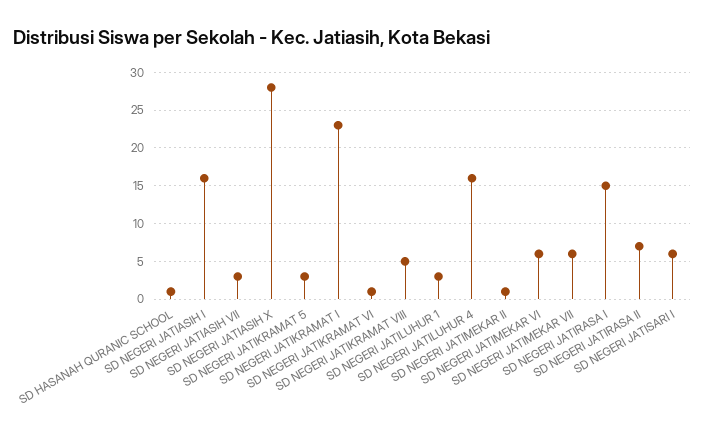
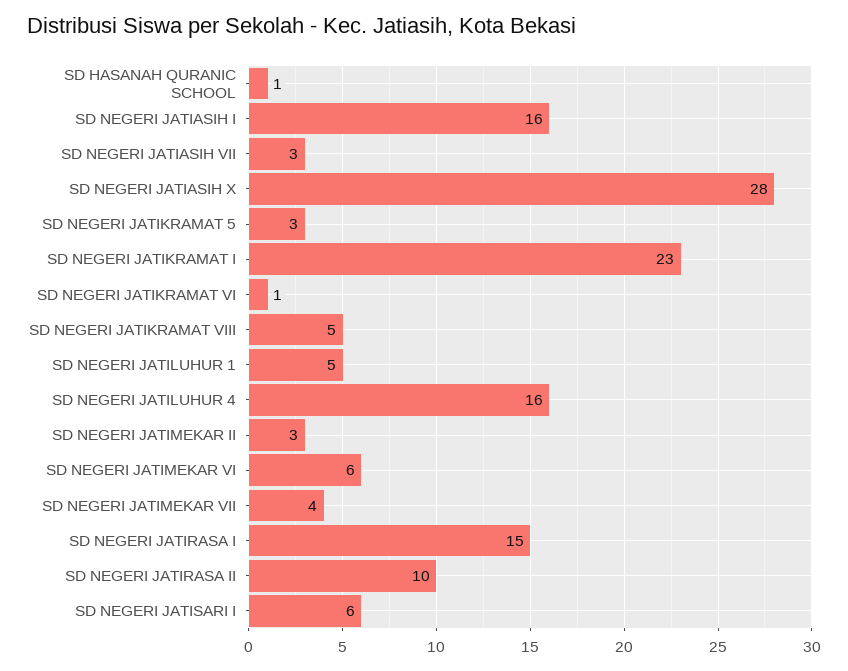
  {
    "SD HASANAH QURANIC SCHOOL": 1,
    "SD NEGERI JATIASIH I": 16,
    "SD NEGERI JATIASIH VII": 3,
    "SD NEGERI JATIASIH X": 28,
    "SD NEGERI JATIKRAMAT 5": 3,
    "SD NEGERI JATIKRAMAT I": 23,
    "SD NEGERI JATIKRAMAT VI": 1,
    "SD NEGERI JATIKRAMAT VIII": 5,
-   "SD NEGERI JATILUHUR 1": 3,
+   "SD NEGERI JATILUHUR 1": 5,
    "SD NEGERI JATILUHUR 4": 16,
-   "SD NEGERI JATIMEKAR II": 1,
+   "SD NEGERI JATIMEKAR II": 3,
    "SD NEGERI JATIMEKAR VI": 6,
-   "SD NEGERI JATIMEKAR VII": 6,
+   "SD NEGERI JATIMEKAR VII": 4,
    "SD NEGERI JATIRASA I": 15,
-   "SD NEGERI JATIRASA II": 7,
+   "SD NEGERI JATIRASA II": 10,
    "SD NEGERI JATISARI I": 6
  }

